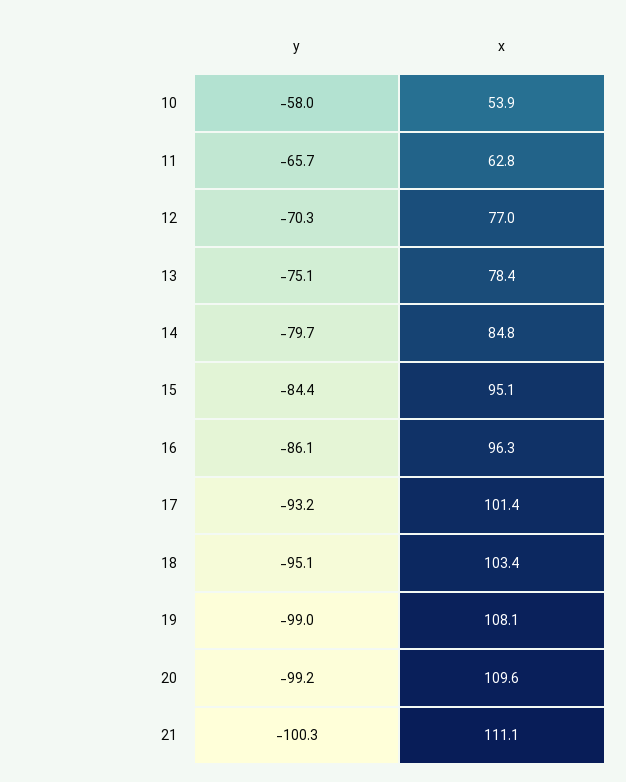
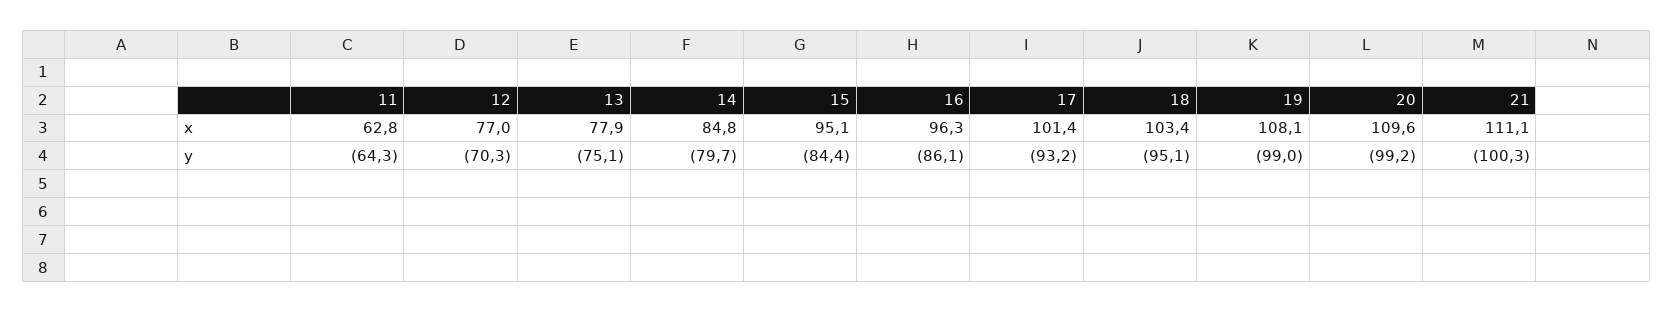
  {
    "y": {
-     "10": -58,
-     "11": -65.7,
+     "11": -64.3,
      "12": -70.3,
      "13": -75.1,
      "14": -79.7,
      "15": -84.4,
      "16": -86.1,
      "17": -93.2,
      "18": -95.1,
      "19": -99,
      "20": -99.2,
      "21": -100.3
    },
    "x": {
-     "10": 53.9,
      "11": 62.8,
      "12": 77,
-     "13": 78.4,
+     "13": 77.9,
      "14": 84.8,
      "15": 95.1,
      "16": 96.3,
      "17": 101.4,
      "18": 103.4,
      "19": 108.1,
      "20": 109.6,
      "21": 111.1
    }
  }

